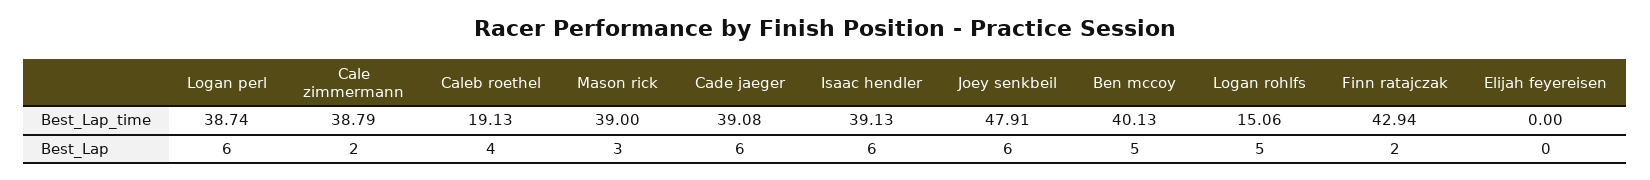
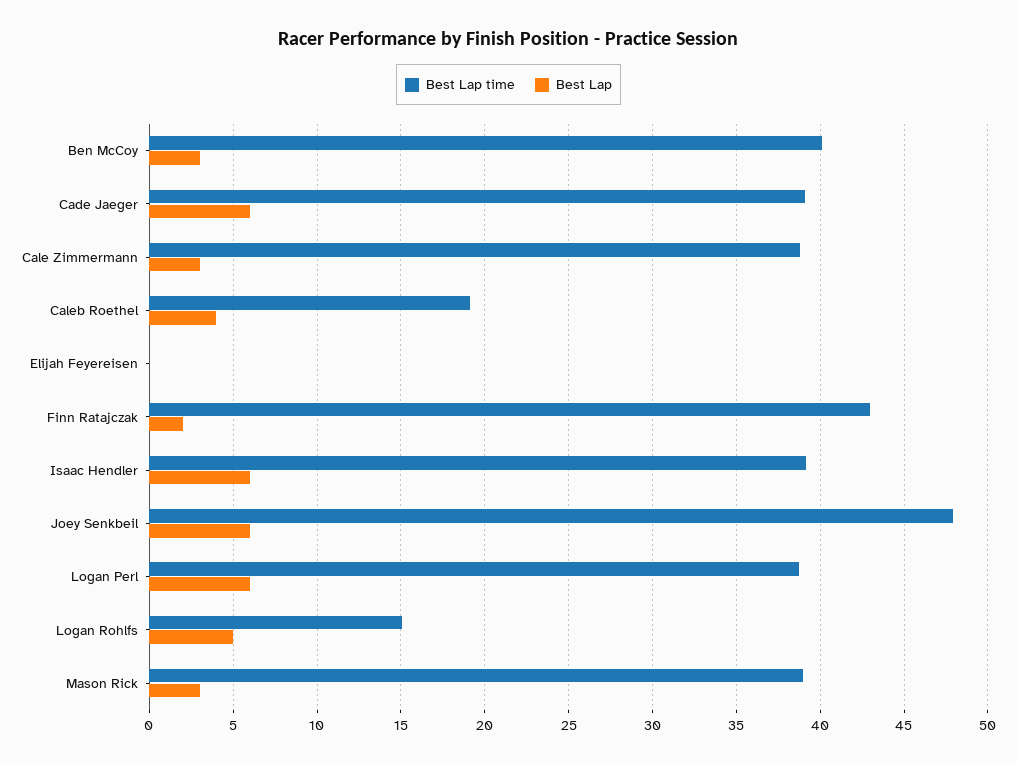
  {
    "Best_Lap_time": {
      "Logan perl": 38.74,
      "Cale zimmermann": 38.79,
      "Caleb roethel": 19.13,
      "Mason rick": 39,
      "Cade jaeger": 39.08,
      "Isaac hendler": 39.13,
      "Joey senkbeil": 47.91,
      "Ben mccoy": 40.13,
      "Logan rohlfs": 15.06,
      "Finn ratajczak": 42.94,
      "Elijah feyereisen": 0
    },
    "Best_Lap": {
      "Logan perl": 6,
-     "Cale zimmermann": 2,
+     "Cale zimmermann": 3,
      "Caleb roethel": 4,
      "Mason rick": 3,
      "Cade jaeger": 6,
      "Isaac hendler": 6,
      "Joey senkbeil": 6,
-     "Ben mccoy": 5,
+     "Ben mccoy": 3,
      "Logan rohlfs": 5,
      "Finn ratajczak": 2,
      "Elijah feyereisen": 0
    }
  }

